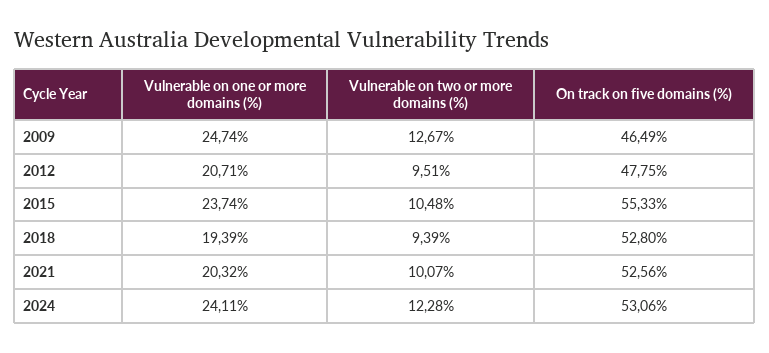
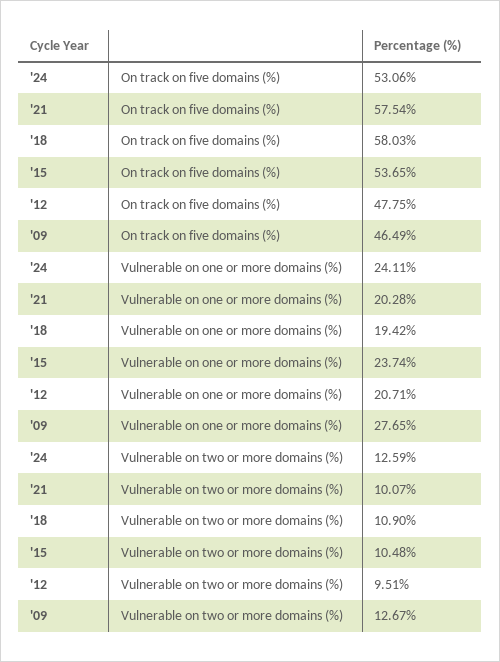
  {
    "Vulnerable on one or more domains (%)": {
-     "2009": 24.74,
+     "2009": 27.65,
      "2012": 20.71,
      "2015": 23.74,
-     "2018": 19.39,
+     "2018": 19.42,
-     "2021": 20.32,
+     "2021": 20.28,
      "2024": 24.11
    },
    "Vulnerable on two or more domains (%)": {
      "2009": 12.67,
      "2012": 9.51,
      "2015": 10.48,
-     "2018": 9.39,
+     "2018": 10.9,
      "2021": 10.07,
-     "2024": 12.28
+     "2024": 12.59
    },
    "On track on five domains (%)": {
      "2009": 46.49,
      "2012": 47.75,
-     "2015": 55.33,
+     "2015": 53.65,
-     "2018": 52.8,
+     "2018": 58.03,
-     "2021": 52.56,
+     "2021": 57.54,
      "2024": 53.06
    }
  }

